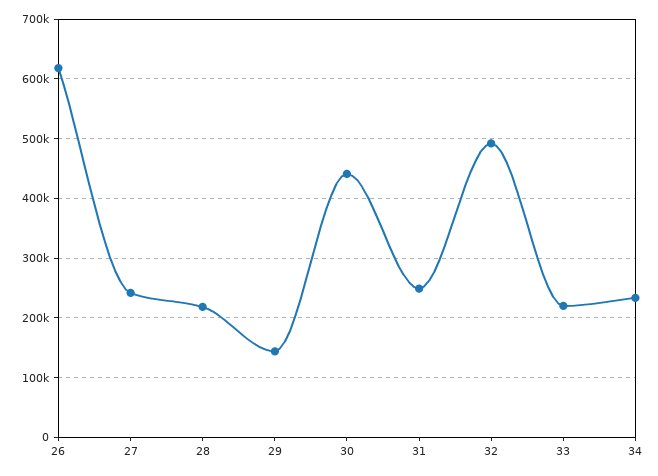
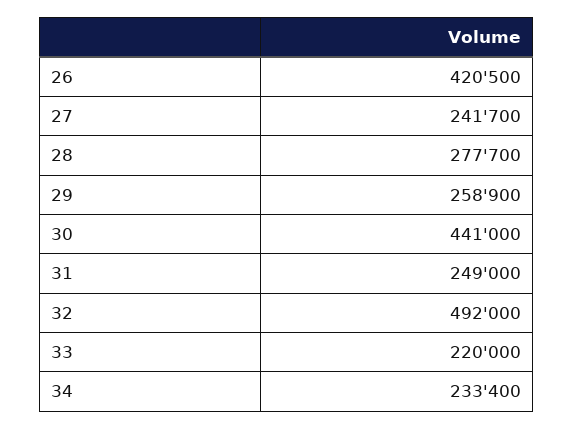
  {
-   "26": 620000,
+   "26": 420500,
    "27": 241700,
-   "28": 220000,
+   "28": 277700,
-   "29": 140000,
+   "29": 258900,
    "30": 441000,
    "31": 249000,
    "32": 492000,
    "33": 220000,
    "34": 233400
  }

